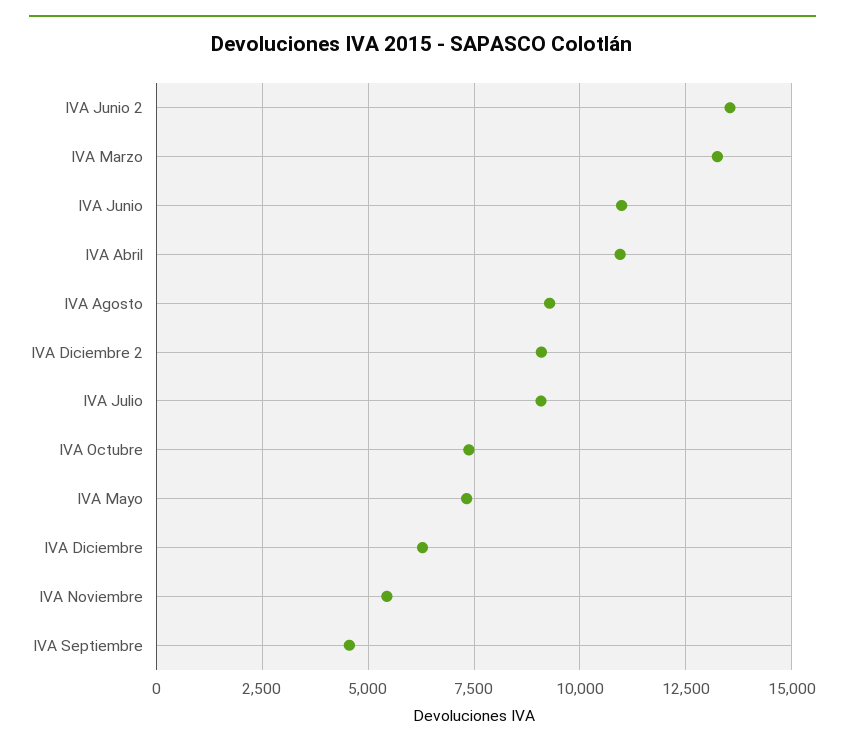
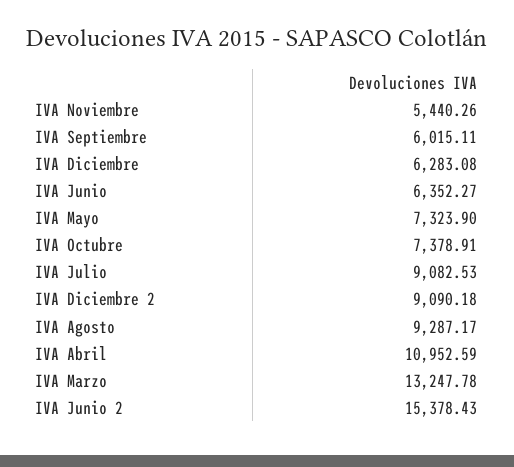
  {
-   "IVA Junio 2": 13500,
+   "IVA Junio 2": 15378.43,
    "IVA Marzo": 13247.78,
-   "IVA Junio": 11000,
+   "IVA Junio": 6352.27,
    "IVA Abril": 10952.59,
    "IVA Agosto": 9287.17,
    "IVA Diciembre 2": 9090.18,
    "IVA Julio": 9082.53,
    "IVA Octubre": 7378.91,
    "IVA Mayo": 7323.9,
    "IVA Diciembre": 6283.08,
    "IVA Noviembre": 5440.26,
-   "IVA Septiembre": 4500
+   "IVA Septiembre": 6015.11
  }

